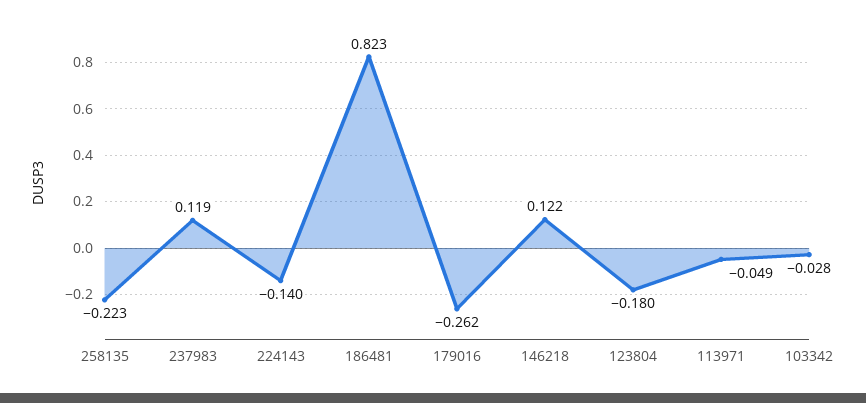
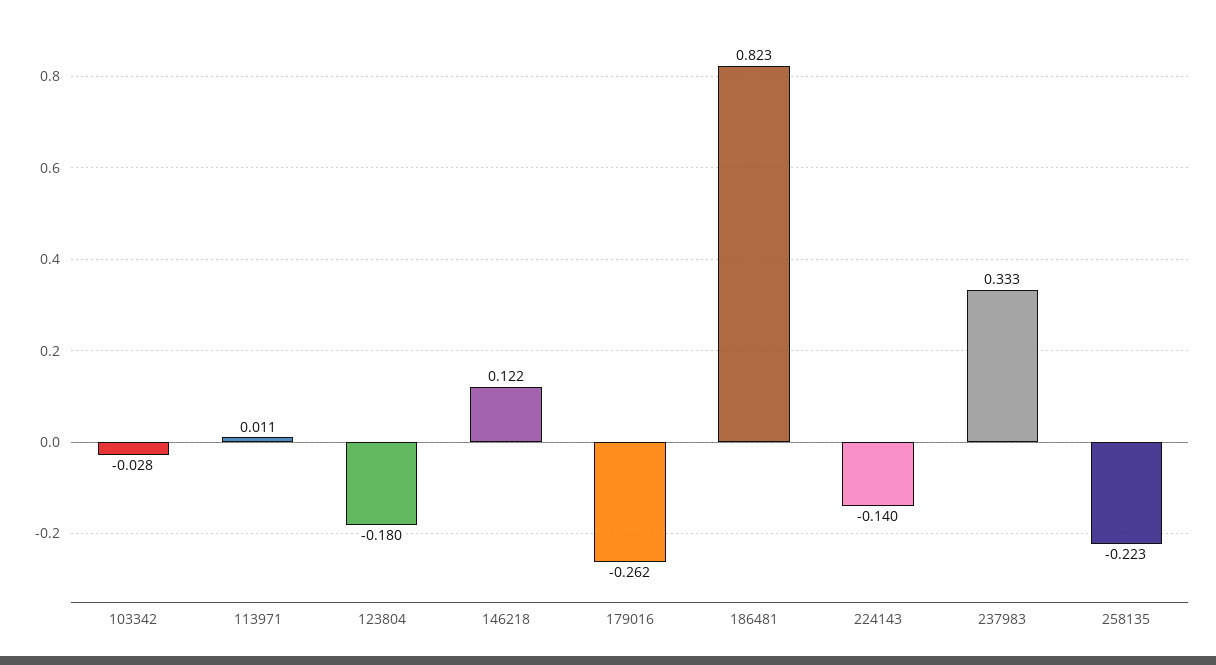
  {
    "258135": -0.223,
-   "237983": 0.119,
+   "237983": 0.333,
    "224143": -0.14,
    "186481": 0.823,
    "179016": -0.262,
    "146218": 0.122,
    "123804": -0.18,
-   "113971": -0.049,
+   "113971": 0.011,
    "103342": -0.028
  }

